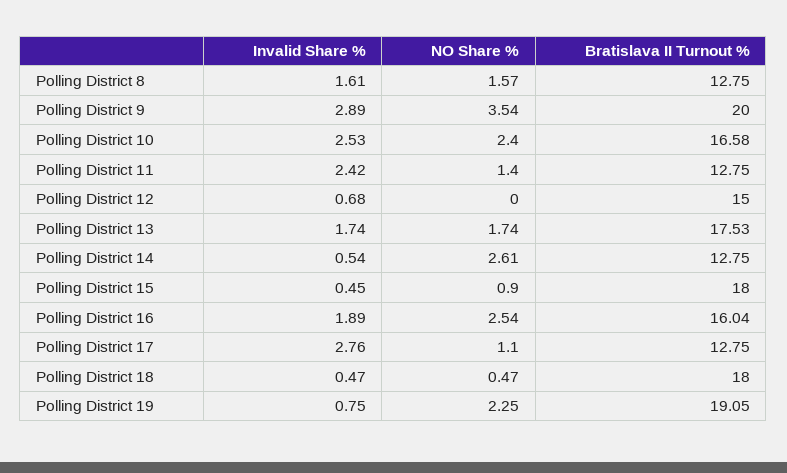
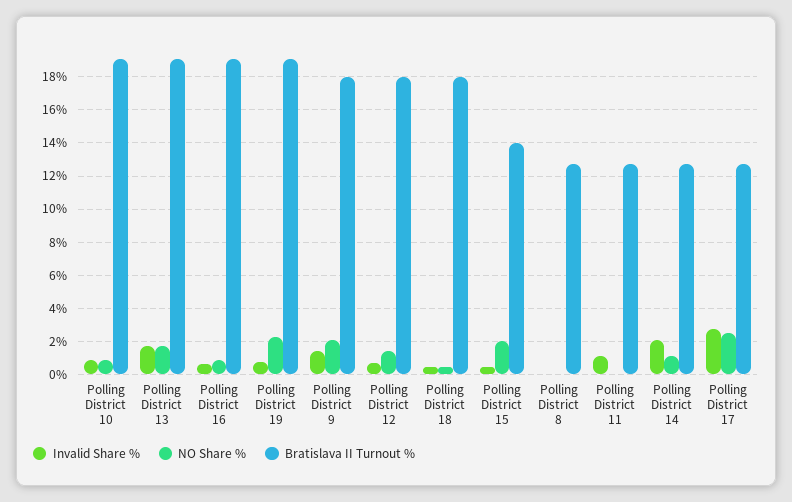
  {
    "Invalid Share %": {
-     "Polling District 8": 1.61,
+     "Polling District 8": 0,
-     "Polling District 9": 2.89,
+     "Polling District 9": 1.5,
-     "Polling District 10": 2.53,
+     "Polling District 10": 1,
-     "Polling District 11": 2.42,
+     "Polling District 11": 1,
      "Polling District 12": 0.68,
      "Polling District 13": 1.74,
-     "Polling District 14": 0.54,
+     "Polling District 14": 2,
      "Polling District 15": 0.45,
-     "Polling District 16": 1.89,
+     "Polling District 16": 0.5,
      "Polling District 17": 2.76,
      "Polling District 18": 0.47,
      "Polling District 19": 0.75
    },
    "NO Share %": {
-     "Polling District 8": 1.57,
+     "Polling District 8": 0,
-     "Polling District 9": 3.54,
+     "Polling District 9": 2,
-     "Polling District 10": 2.4,
+     "Polling District 10": 1,
-     "Polling District 11": 1.4,
+     "Polling District 11": 0,
-     "Polling District 12": 0,
+     "Polling District 12": 1.5,
      "Polling District 13": 1.74,
-     "Polling District 14": 2.61,
+     "Polling District 14": 1,
-     "Polling District 15": 0.9,
+     "Polling District 15": 2,
-     "Polling District 16": 2.54,
+     "Polling District 16": 1,
-     "Polling District 17": 1.1,
+     "Polling District 17": 2.5,
      "Polling District 18": 0.47,
      "Polling District 19": 2.25
    },
    "Bratislava II Turnout %": {
      "Polling District 8": 12.75,
-     "Polling District 9": 20,
+     "Polling District 9": 18,
-     "Polling District 10": 16.58,
+     "Polling District 10": 19,
      "Polling District 11": 12.75,
-     "Polling District 12": 15,
+     "Polling District 12": 18,
-     "Polling District 13": 17.53,
+     "Polling District 13": 19,
      "Polling District 14": 12.75,
-     "Polling District 15": 18,
+     "Polling District 15": 14,
-     "Polling District 16": 16.04,
+     "Polling District 16": 19,
      "Polling District 17": 12.75,
      "Polling District 18": 18,
      "Polling District 19": 19.05
    }
  }

